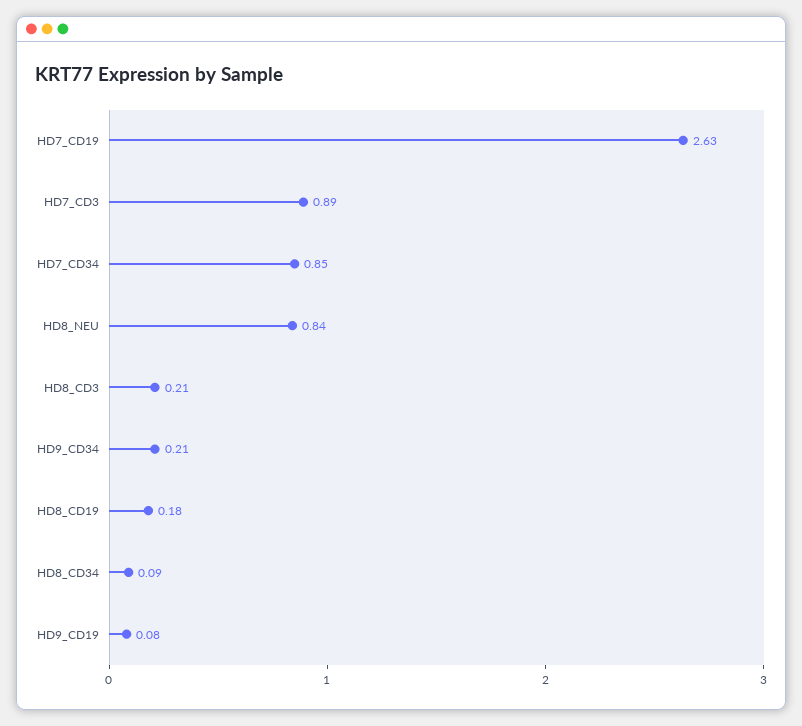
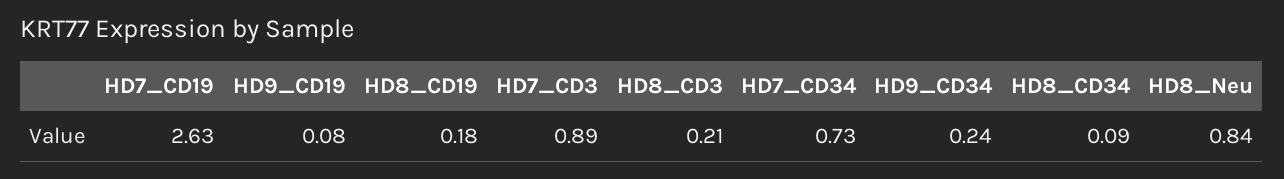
  {
    "HD7_CD19": 2.63,
    "HD7_CD3": 0.89,
-   "HD7_CD34": 0.85,
+   "HD7_CD34": 0.73,
    "HD8_NEU": 0.84,
    "HD8_CD3": 0.21,
-   "HD9_CD34": 0.21,
+   "HD9_CD34": 0.24,
    "HD8_CD19": 0.18,
    "HD8_CD34": 0.09,
    "HD9_CD19": 0.08
  }

